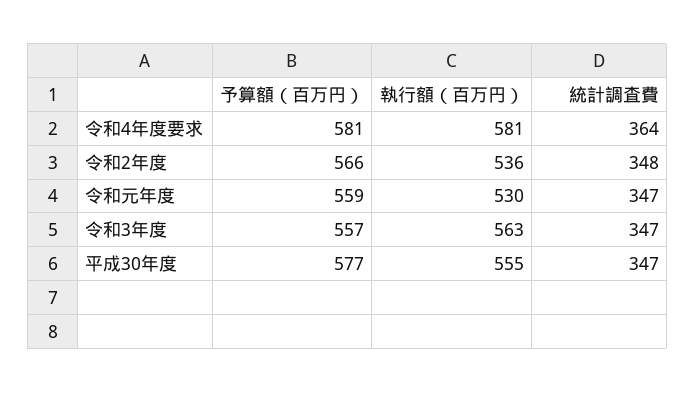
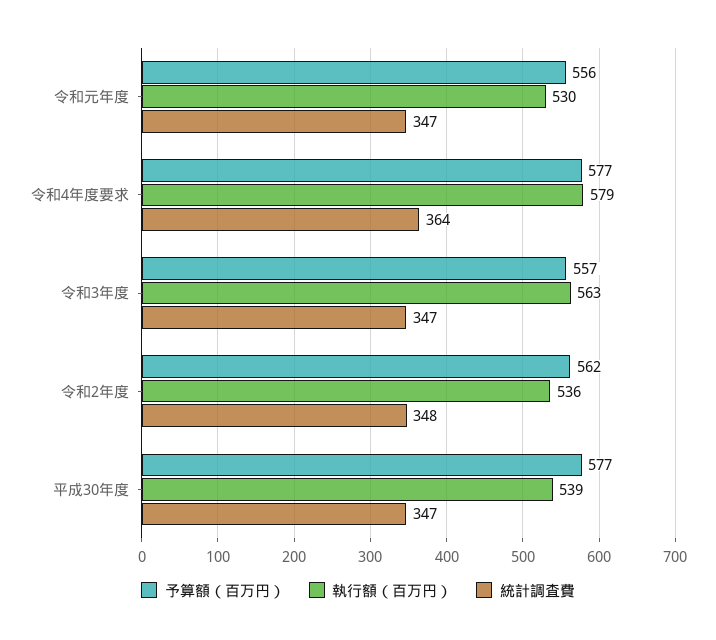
  {
    "予算額（百万円）": {
-     "令和4年度要求": 581,
+     "令和4年度要求": 577,
-     "令和2年度": 566,
+     "令和2年度": 562,
-     "令和元年度": 559,
+     "令和元年度": 556,
      "令和3年度": 557,
      "平成30年度": 577
    },
    "執行額（百万円）": {
-     "令和4年度要求": 581,
+     "令和4年度要求": 579,
      "令和2年度": 536,
      "令和元年度": 530,
      "令和3年度": 563,
-     "平成30年度": 555
+     "平成30年度": 539
    },
    "統計調査費": {
      "令和4年度要求": 364,
      "令和2年度": 348,
      "令和元年度": 347,
      "令和3年度": 347,
      "平成30年度": 347
    }
  }

